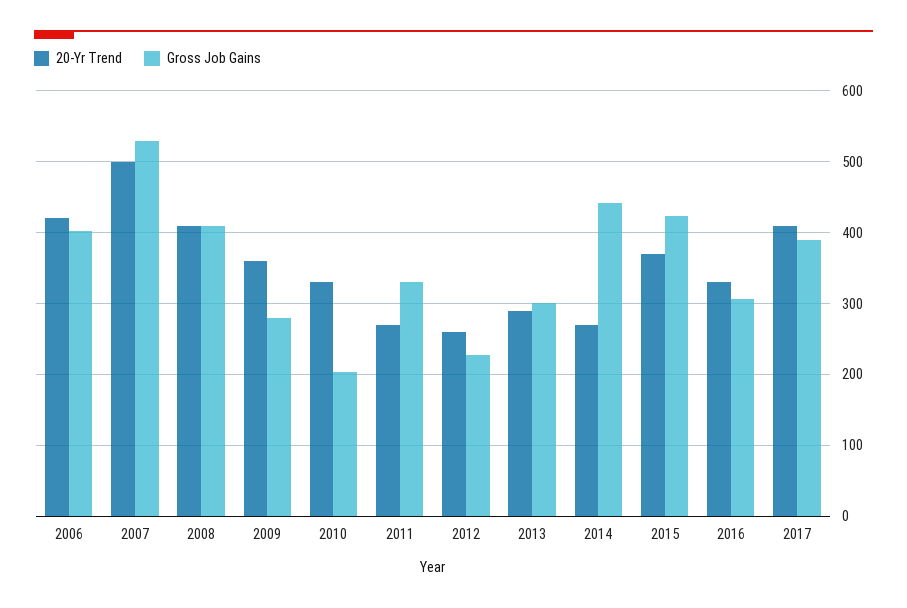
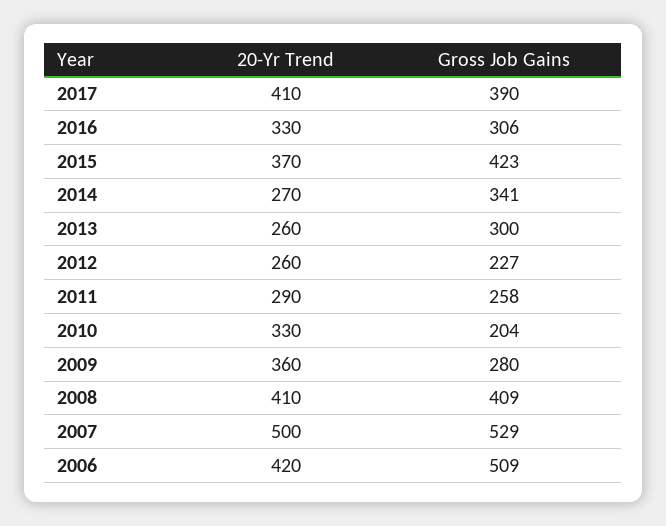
  {
    "20-Yr Trend": {
      "2006": 420,
      "2007": 500,
      "2008": 410,
      "2009": 360,
      "2010": 330,
-     "2011": 270,
+     "2011": 290,
      "2012": 260,
-     "2013": 290,
+     "2013": 260,
      "2014": 270,
      "2015": 370,
      "2016": 330,
      "2017": 410
    },
    "Gross Job Gains": {
-     "2006": 400,
+     "2006": 509,
      "2007": 529,
      "2008": 409,
      "2009": 280,
      "2010": 204,
-     "2011": 330,
+     "2011": 258,
      "2012": 227,
      "2013": 300,
-     "2014": 440,
+     "2014": 341,
      "2015": 423,
      "2016": 306,
      "2017": 390
    }
  }

